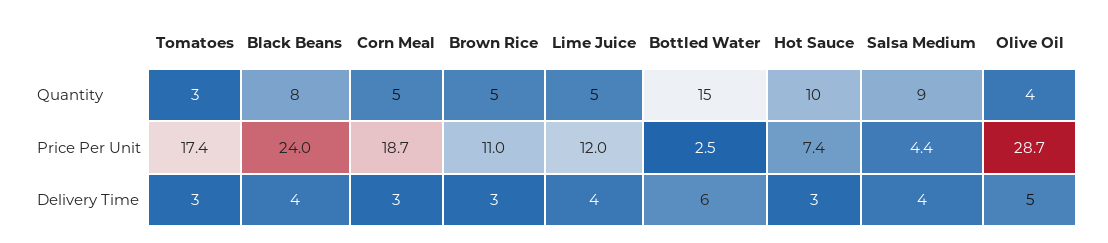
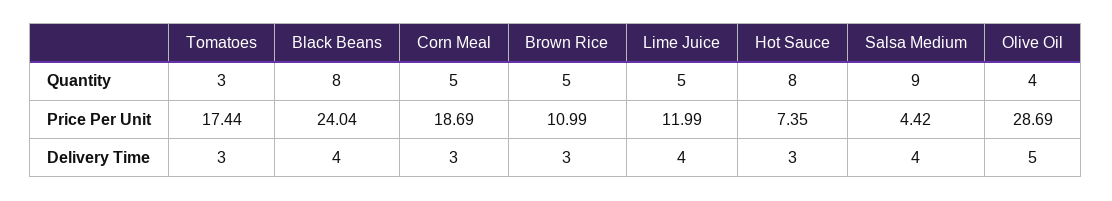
  {
    "Tomatoes": {
      "Quantity": 3,
      "Price Per Unit": 17.44,
      "Delivery Time": 3
    },
    "Black Beans": {
      "Quantity": 8,
      "Price Per Unit": 24.04,
      "Delivery Time": 4
    },
    "Corn Meal": {
      "Quantity": 5,
      "Price Per Unit": 18.69,
      "Delivery Time": 3
    },
    "Brown Rice": {
      "Quantity": 5,
      "Price Per Unit": 10.99,
      "Delivery Time": 3
    },
    "Lime Juice": {
      "Quantity": 5,
      "Price Per Unit": 11.99,
      "Delivery Time": 4
    },
-   "Bottled Water": {
-     "Quantity": 15,
-     "Price Per Unit": 2.5,
-     "Delivery Time": 6
-   },
    "Hot Sauce": {
-     "Quantity": 10,
+     "Quantity": 8,
      "Price Per Unit": 7.35,
      "Delivery Time": 3
    },
    "Salsa Medium": {
      "Quantity": 9,
      "Price Per Unit": 4.42,
      "Delivery Time": 4
    },
    "Olive Oil": {
      "Quantity": 4,
      "Price Per Unit": 28.69,
      "Delivery Time": 5
    }
  }

